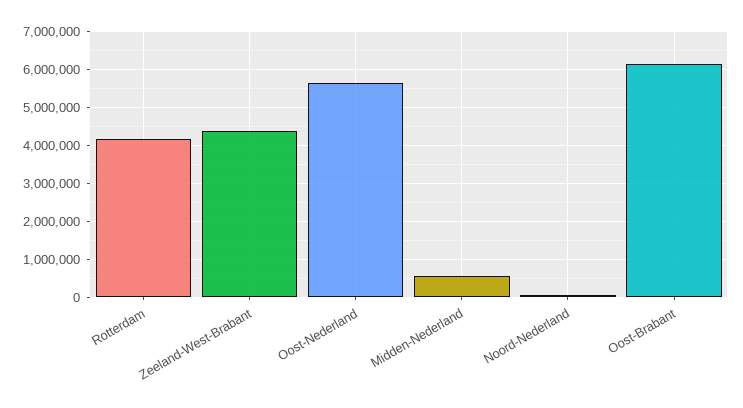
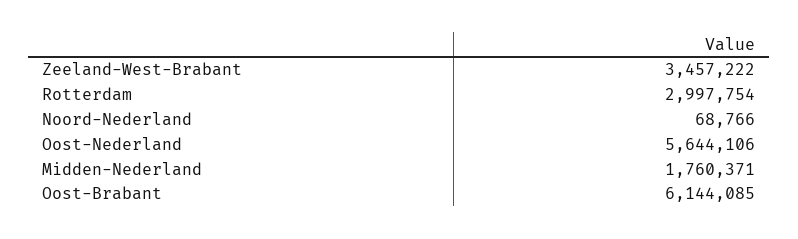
  {
-   "Rotterdam": 4200000,
+   "Rotterdam": 2997754,
-   "Zeeland-West-Brabant": 4400000,
+   "Zeeland-West-Brabant": 3457222,
    "Oost-Nederland": 5644106,
-   "Midden-Nederland": 600000,
+   "Midden-Nederland": 1760371,
    "Noord-Nederland": 68766,
    "Oost-Brabant": 6144085
  }

